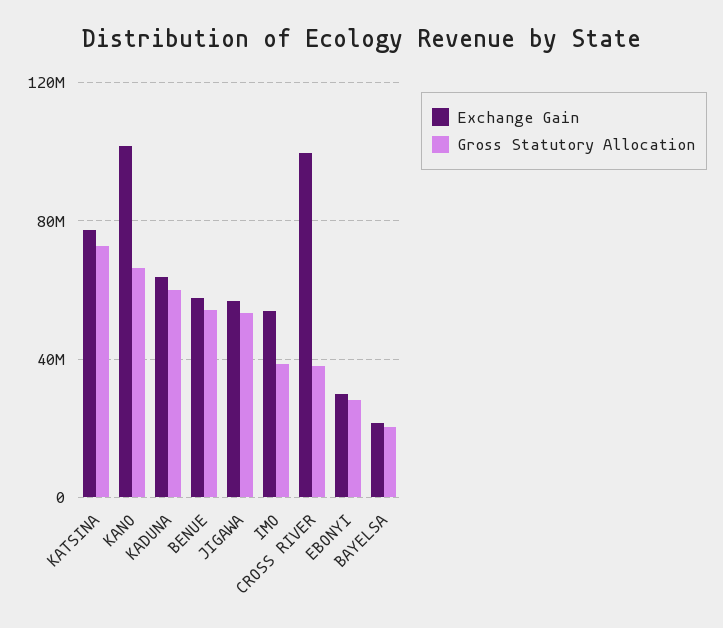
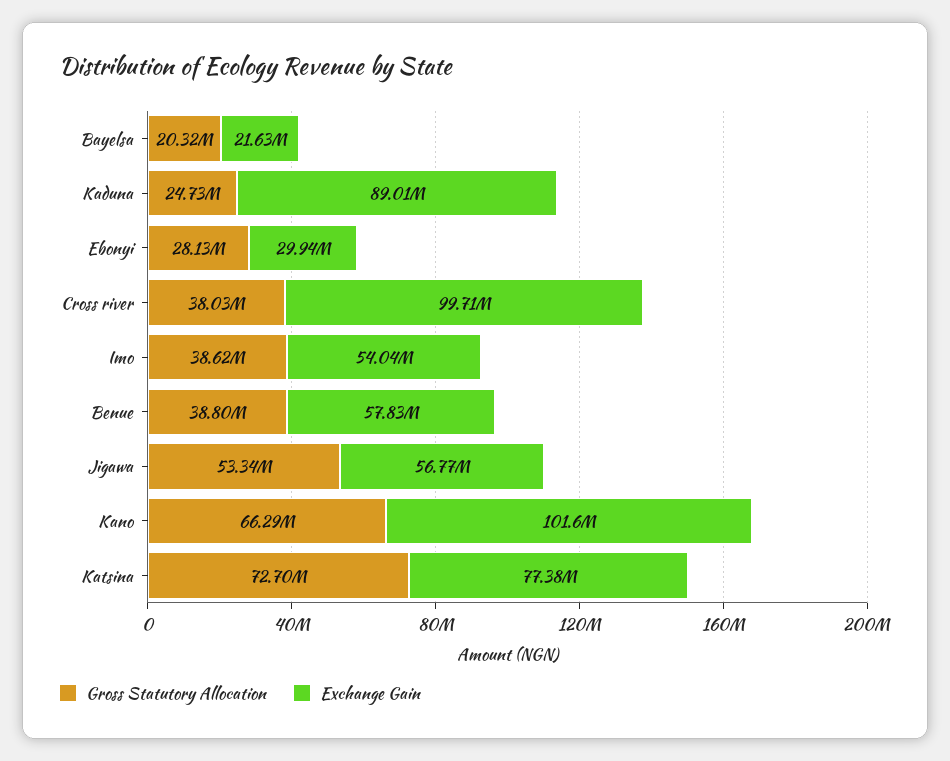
  {
    "Exchange Gain": {
      "KATSINA": 77380000,
      "KANO": 101600000,
-     "KADUNA": 65000000,
+     "KADUNA": 89010000,
      "BENUE": 57830000,
      "JIGAWA": 56770000,
      "IMO": 54040000,
      "CROSS RIVER": 99710000,
      "EBONYI": 29940000,
      "BAYELSA": 21630000
    },
    "Gross Statutory Allocation": {
      "KATSINA": 72700000,
      "KANO": 66290000,
-     "KADUNA": 60000000,
+     "KADUNA": 24730000,
-     "BENUE": 55000000,
+     "BENUE": 38800000,
      "JIGAWA": 53340000,
      "IMO": 38620000,
      "CROSS RIVER": 38030000,
      "EBONYI": 28130000,
      "BAYELSA": 20320000
    }
  }

